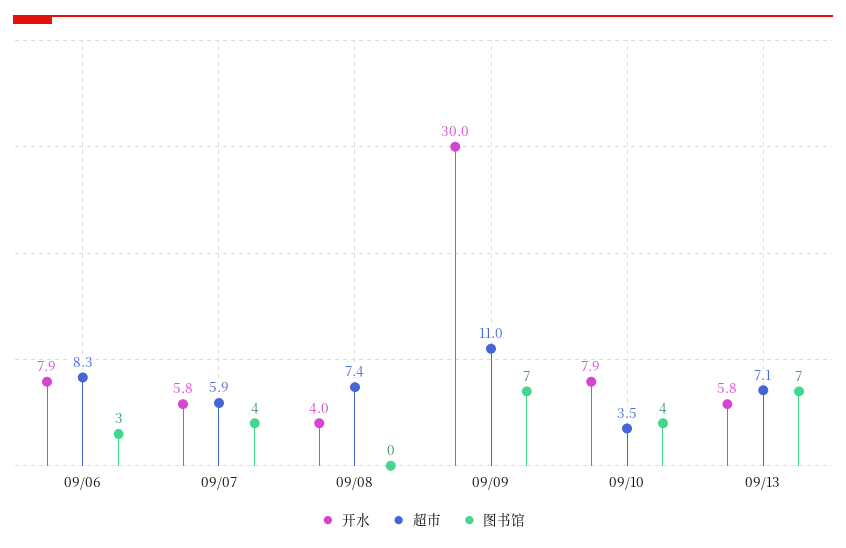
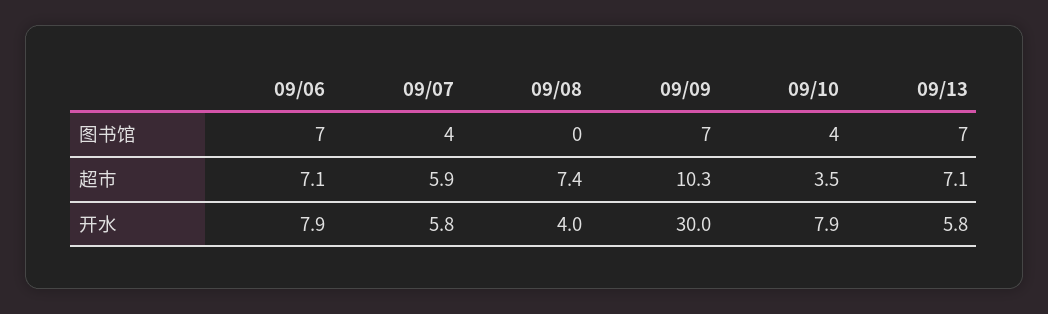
  {
    "开水": {
      "09/06": 7.9,
      "09/07": 5.8,
      "09/08": 4,
      "09/09": 30,
      "09/10": 7.9,
      "09/13": 5.8
    },
    "超市": {
-     "09/06": 8.3,
+     "09/06": 7.1,
      "09/07": 5.9,
      "09/08": 7.4,
-     "09/09": 11,
+     "09/09": 10.3,
      "09/10": 3.5,
      "09/13": 7.1
    },
    "图书馆": {
-     "09/06": 3,
+     "09/06": 7,
      "09/07": 4,
      "09/08": 0,
      "09/09": 7,
      "09/10": 4,
      "09/13": 7
    }
  }

